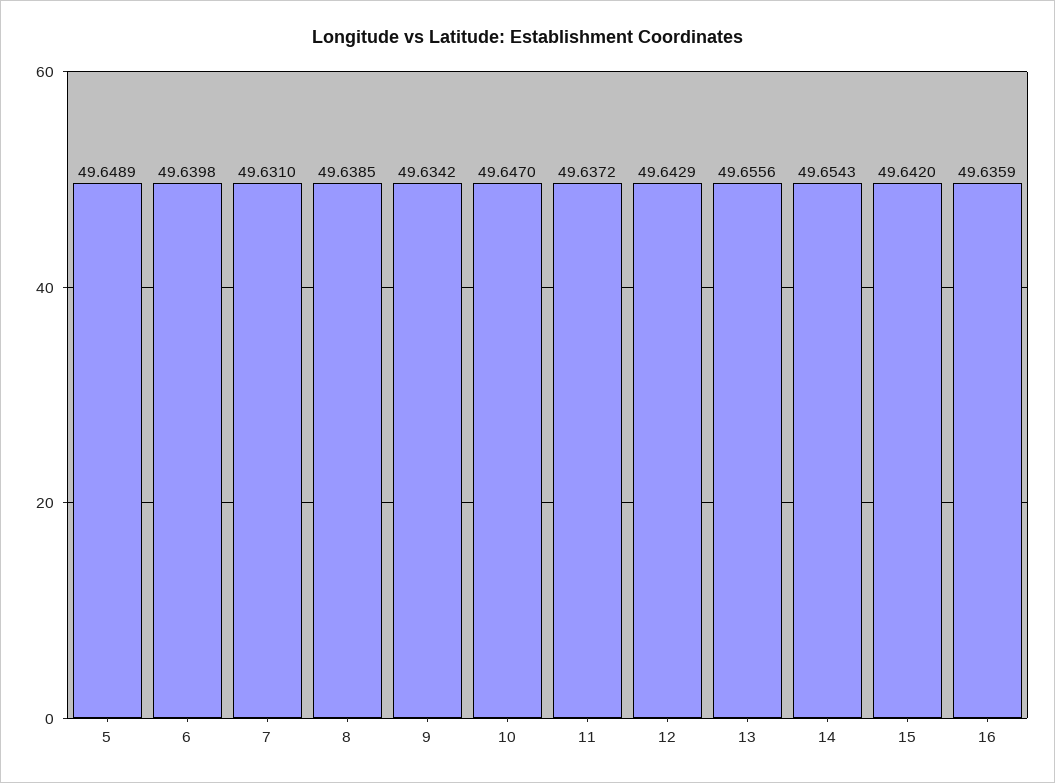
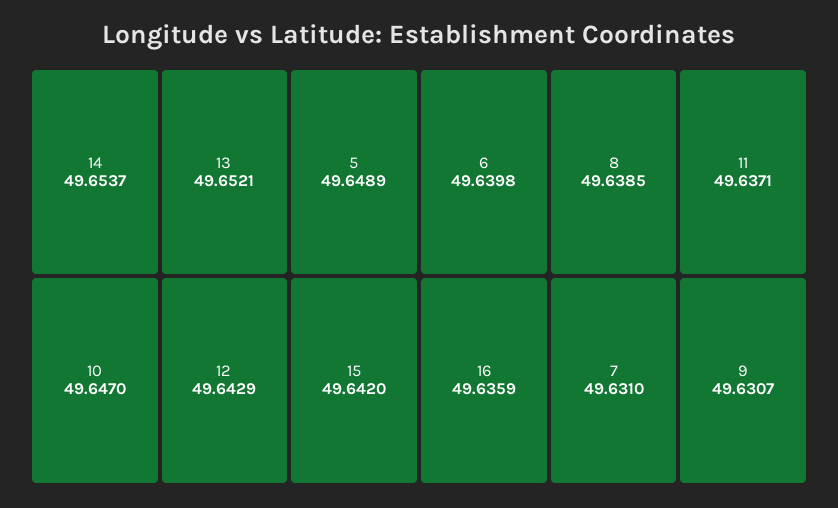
  {
    "5": 49.6489,
    "6": 49.6398,
    "7": 49.631,
    "8": 49.6385,
-   "9": 49.6342,
+   "9": 49.6307,
    "10": 49.647,
-   "11": 49.6372,
+   "11": 49.6371,
    "12": 49.6429,
-   "13": 49.6556,
+   "13": 49.6521,
-   "14": 49.6543,
+   "14": 49.6537,
    "15": 49.642,
    "16": 49.6359
  }

